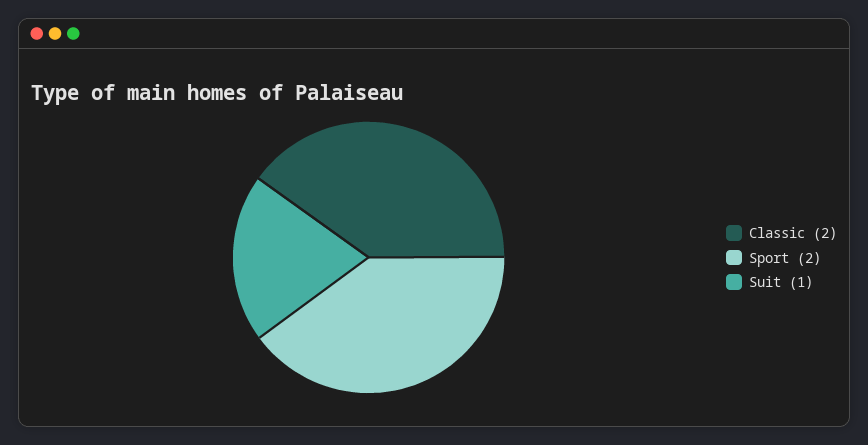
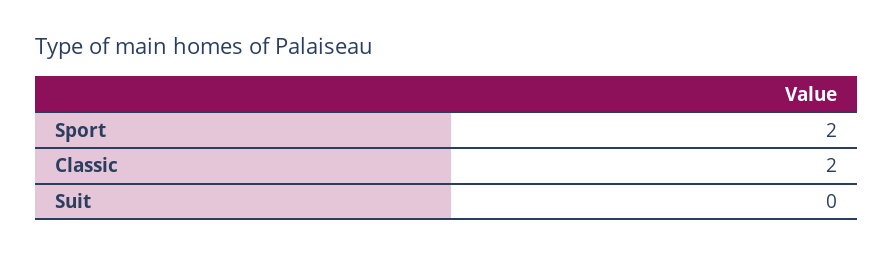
  {
    "Classic": 2,
    "Sport": 2,
-   "Suit": 1
+   "Suit": 0
  }

